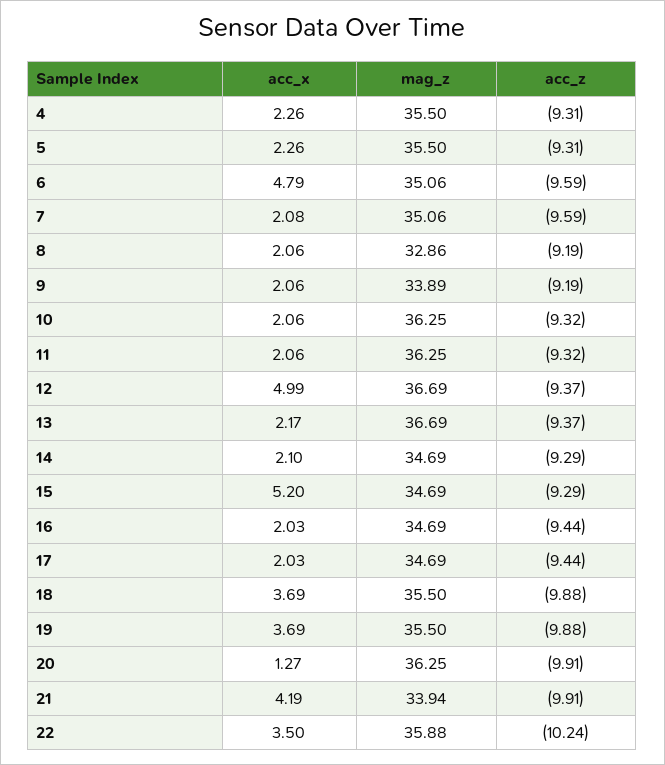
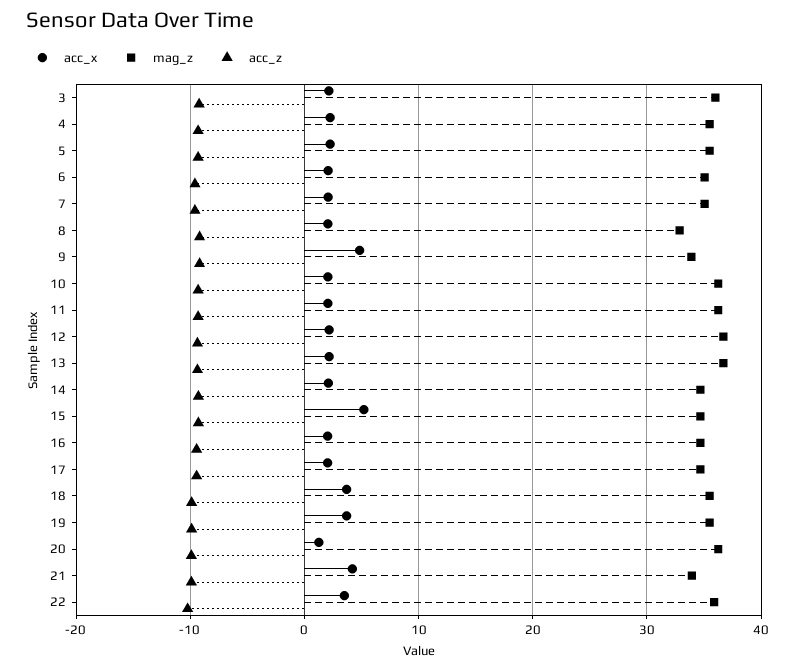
  {
    "acc_x": {
      "4": 2.26,
      "5": 2.26,
-     "6": 4.79,
+     "6": 2,
      "7": 2.08,
      "8": 2.06,
-     "9": 2.06,
+     "9": 5,
      "10": 2.06,
      "11": 2.06,
-     "12": 4.99,
+     "12": 2,
      "13": 2.17,
      "14": 2.1,
      "15": 5.2,
      "16": 2.03,
      "17": 2.03,
      "18": 3.69,
      "19": 3.69,
      "20": 1.27,
      "21": 4.19,
-     "22": 3.5
+     "22": 3.5,
+     "3": 2
    },
    "mag_z": {
      "4": 35.5,
      "5": 35.5,
      "6": 35.06,
      "7": 35.06,
      "8": 32.86,
      "9": 33.89,
      "10": 36.25,
      "11": 36.25,
      "12": 36.69,
      "13": 36.69,
      "14": 34.69,
      "15": 34.69,
      "16": 34.69,
      "17": 34.69,
      "18": 35.5,
      "19": 35.5,
      "20": 36.25,
      "21": 33.94,
-     "22": 35.88
+     "22": 35.88,
+     "3": 36
    },
    "acc_z": {
      "4": -9.31,
      "5": -9.31,
      "6": -9.59,
      "7": -9.59,
      "8": -9.19,
      "9": -9.19,
      "10": -9.32,
      "11": -9.32,
      "12": -9.37,
      "13": -9.37,
      "14": -9.29,
      "15": -9.29,
      "16": -9.44,
      "17": -9.44,
      "18": -9.88,
      "19": -9.88,
      "20": -9.91,
      "21": -9.91,
-     "22": -10.24
+     "22": -10.24,
+     "3": -9
    }
  }

